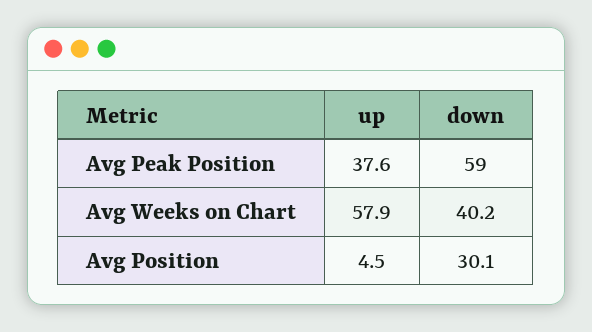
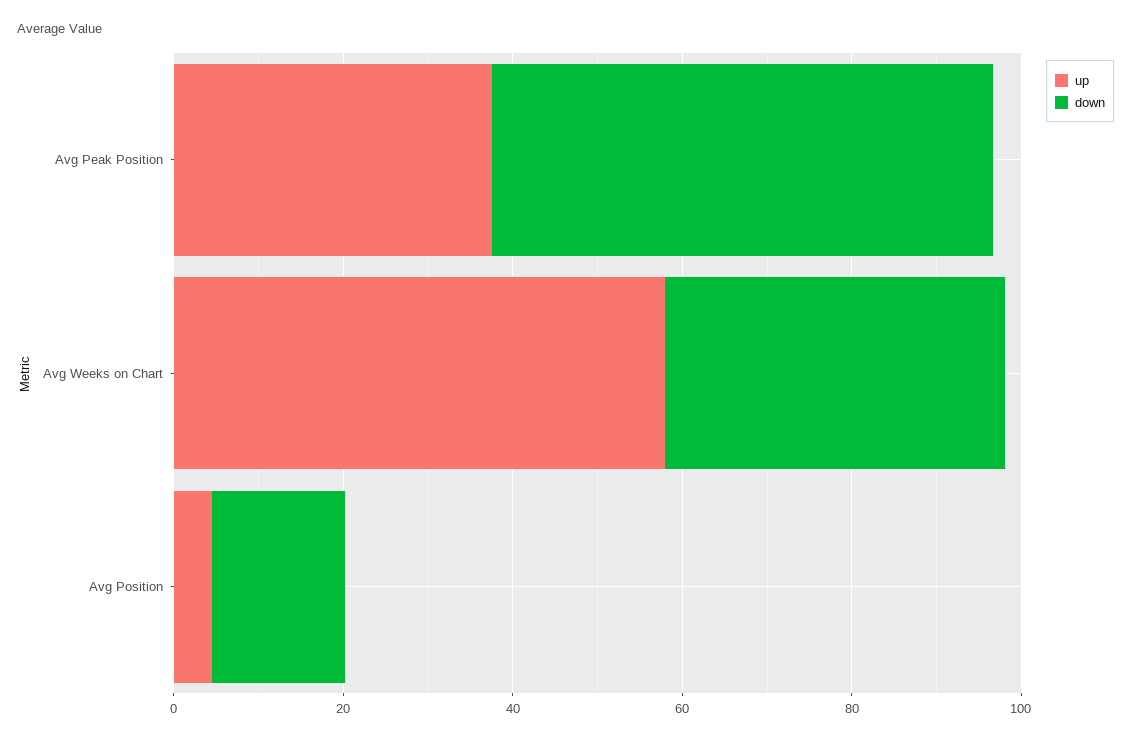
  {
    "up": {
      "Avg Peak Position": 37.6,
      "Avg Weeks on Chart": 57.9,
      "Avg Position": 4.5
    },
    "down": {
      "Avg Peak Position": 59,
      "Avg Weeks on Chart": 40.2,
-     "Avg Position": 30.1
+     "Avg Position": 15
    }
  }

